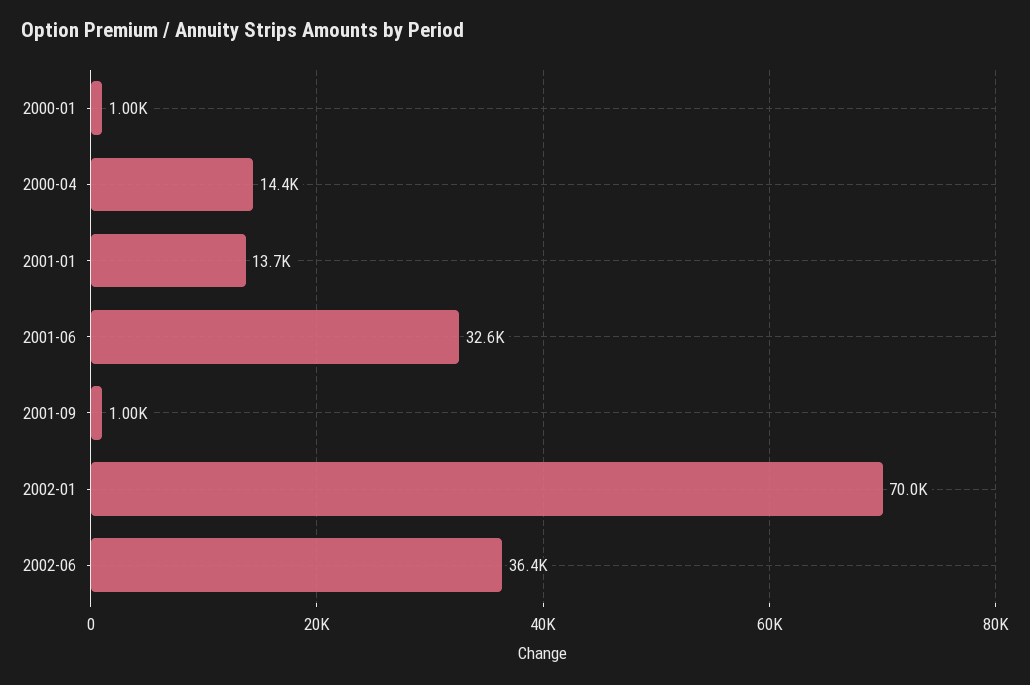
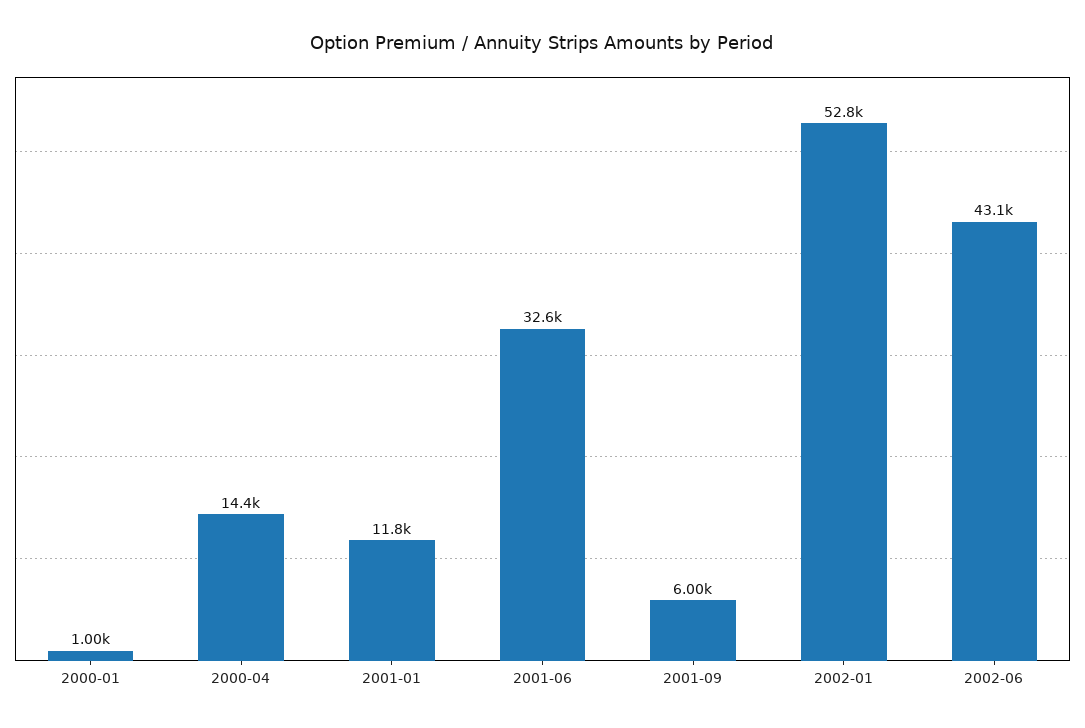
  {
    "2000-01": 1000,
    "2000-04": 14400,
-   "2001-01": 13700,
+   "2001-01": 11800,
    "2001-06": 32600,
-   "2001-09": 1000,
+   "2001-09": 6000,
-   "2002-01": 70000,
+   "2002-01": 52800,
-   "2002-06": 36400
+   "2002-06": 43100
  }

